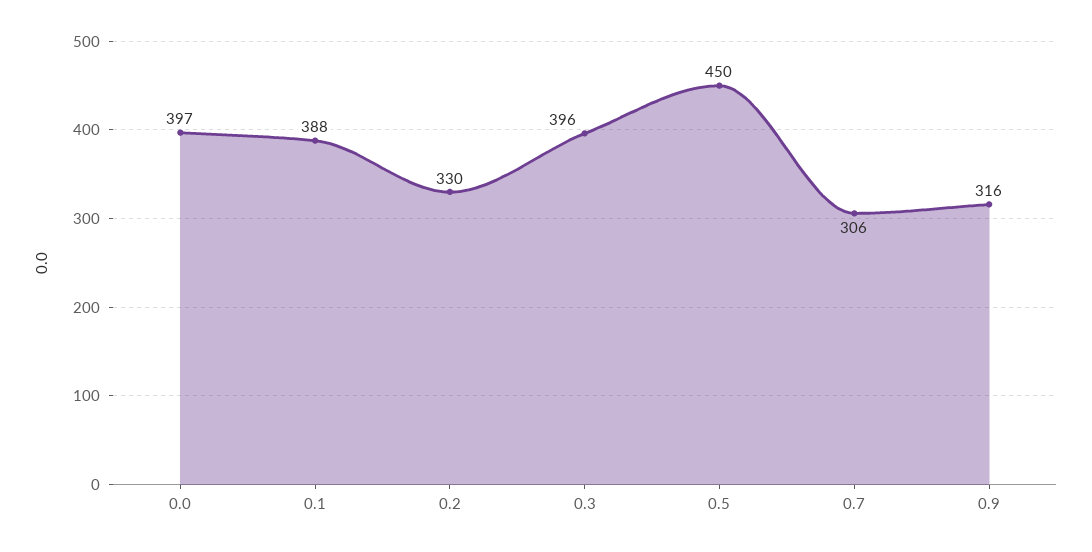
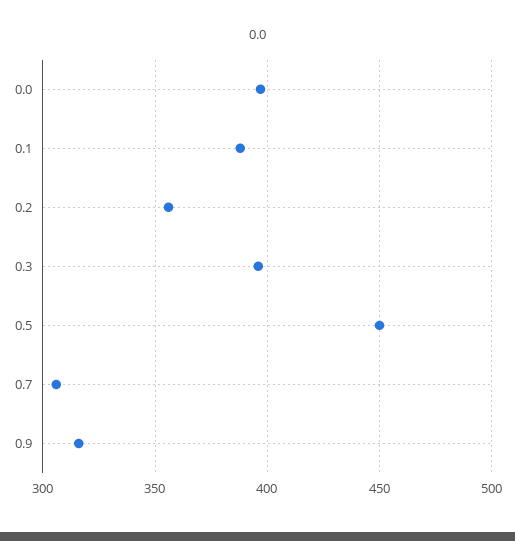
  {
    "0.0": 397,
    "0.1": 388,
-   "0.2": 330,
+   "0.2": 355,
    "0.3": 396,
    "0.5": 450,
    "0.7": 306,
    "0.9": 316
  }

